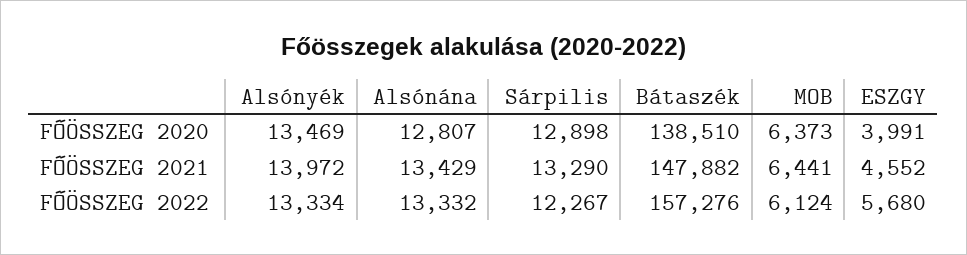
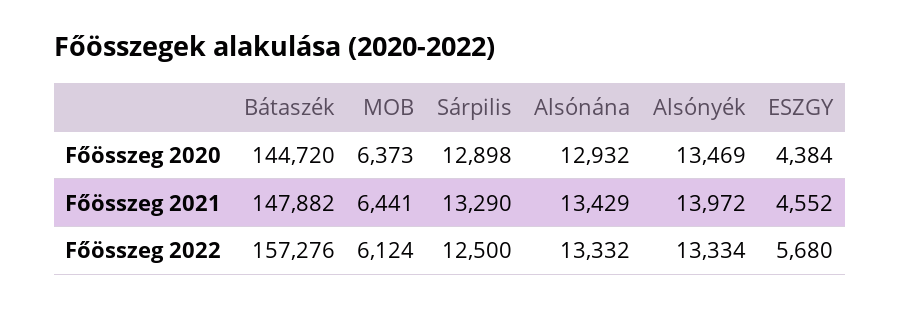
  {
    "Alsónyék": {
      "FŐÖSSZEG 2020": 13469,
      "FŐÖSSZEG 2021": 13972,
      "FŐÖSSZEG 2022": 13334
    },
    "Alsónána": {
-     "FŐÖSSZEG 2020": 12807,
+     "FŐÖSSZEG 2020": 12932,
      "FŐÖSSZEG 2021": 13429,
      "FŐÖSSZEG 2022": 13332
    },
    "Sárpilis": {
      "FŐÖSSZEG 2020": 12898,
      "FŐÖSSZEG 2021": 13290,
-     "FŐÖSSZEG 2022": 12267
+     "FŐÖSSZEG 2022": 12500
    },
    "Bátaszék": {
-     "FŐÖSSZEG 2020": 138510,
+     "FŐÖSSZEG 2020": 144720,
      "FŐÖSSZEG 2021": 147882,
      "FŐÖSSZEG 2022": 157276
    },
    "MOB": {
      "FŐÖSSZEG 2020": 6373,
      "FŐÖSSZEG 2021": 6441,
      "FŐÖSSZEG 2022": 6124
    },
    "ESZGY": {
-     "FŐÖSSZEG 2020": 3991,
+     "FŐÖSSZEG 2020": 4384,
      "FŐÖSSZEG 2021": 4552,
      "FŐÖSSZEG 2022": 5680
    }
  }

